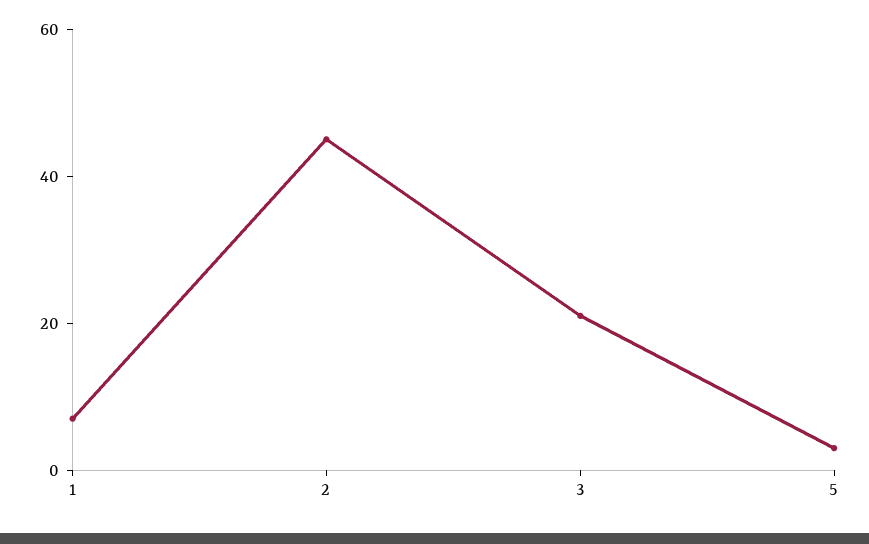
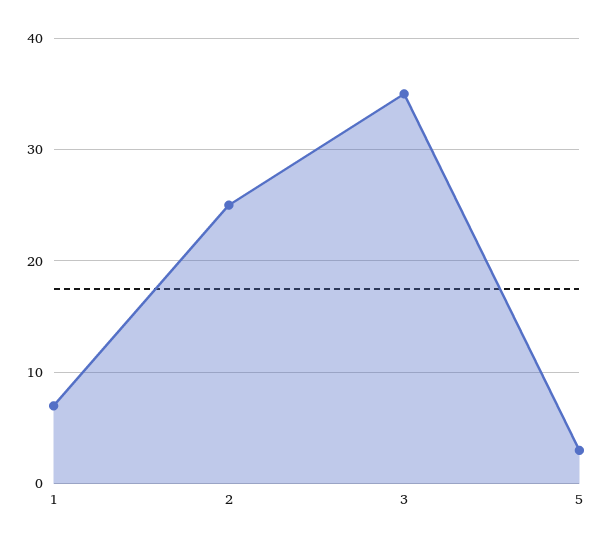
  {
    "1": 7,
-   "2": 45,
+   "2": 25,
-   "3": 20,
+   "3": 35,
    "5": 3
  }

